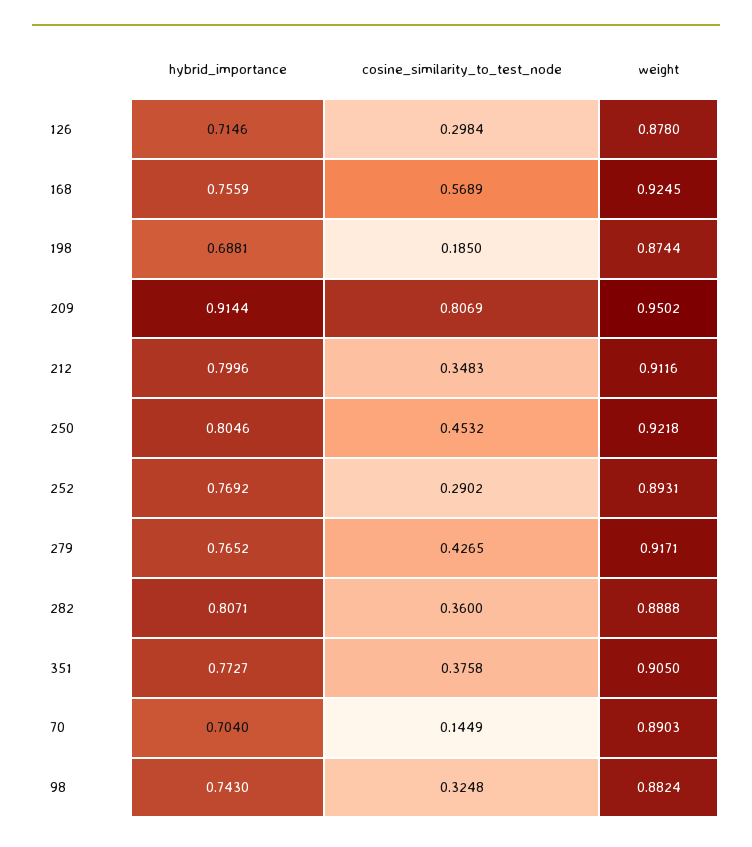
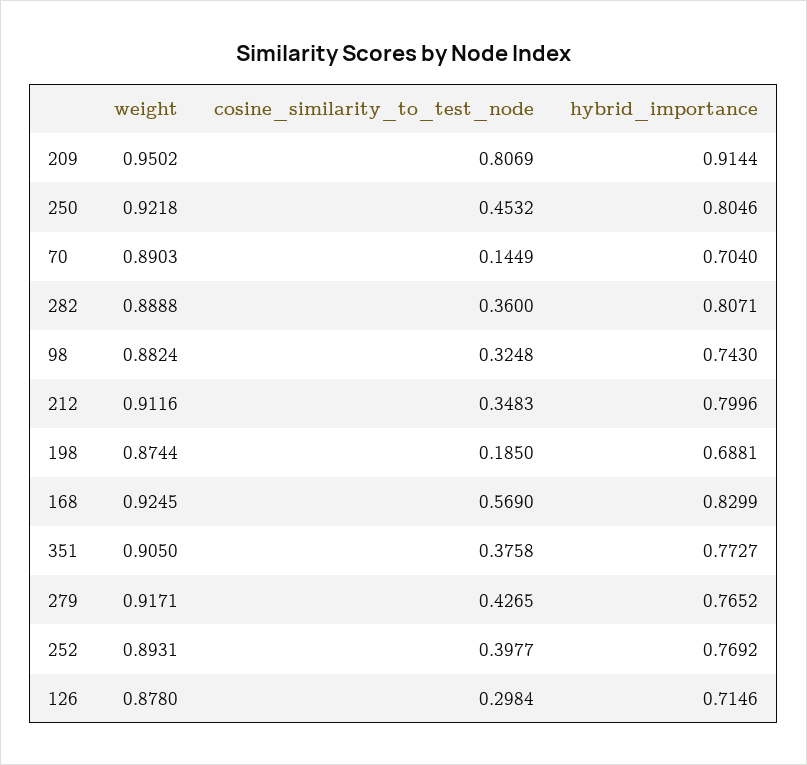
  {
    "hybrid_importance": {
      "126": 0.7146,
-     "168": 0.7559,
+     "168": 0.8299,
      "198": 0.6881,
      "209": 0.9144,
      "212": 0.7996,
      "250": 0.8046,
      "252": 0.7692,
      "279": 0.7652,
      "282": 0.8071,
      "351": 0.7727,
      "70": 0.704,
      "98": 0.743
    },
    "cosine_similarity_to_test_node": {
      "126": 0.2984,
-     "168": 0.5689,
+     "168": 0.569,
      "198": 0.185,
      "209": 0.8069,
      "212": 0.3483,
      "250": 0.4532,
-     "252": 0.2902,
+     "252": 0.3977,
      "279": 0.4265,
      "282": 0.36,
      "351": 0.3758,
      "70": 0.1449,
      "98": 0.3248
    },
    "weight": {
      "126": 0.878,
      "168": 0.9245,
      "198": 0.8744,
      "209": 0.9502,
      "212": 0.9116,
      "250": 0.9218,
      "252": 0.8931,
      "279": 0.9171,
      "282": 0.8888,
      "351": 0.905,
      "70": 0.8903,
      "98": 0.8824
    }
  }

